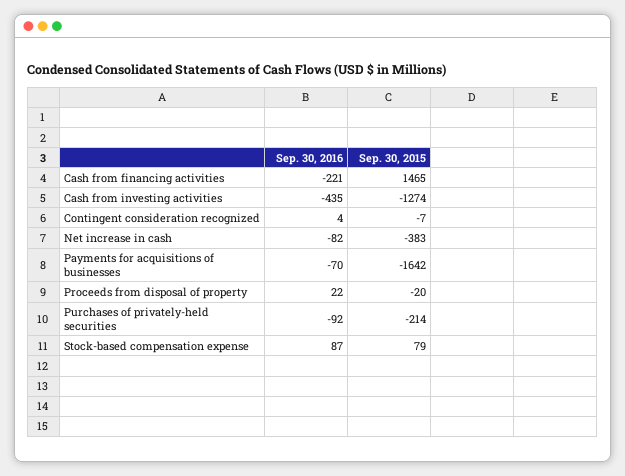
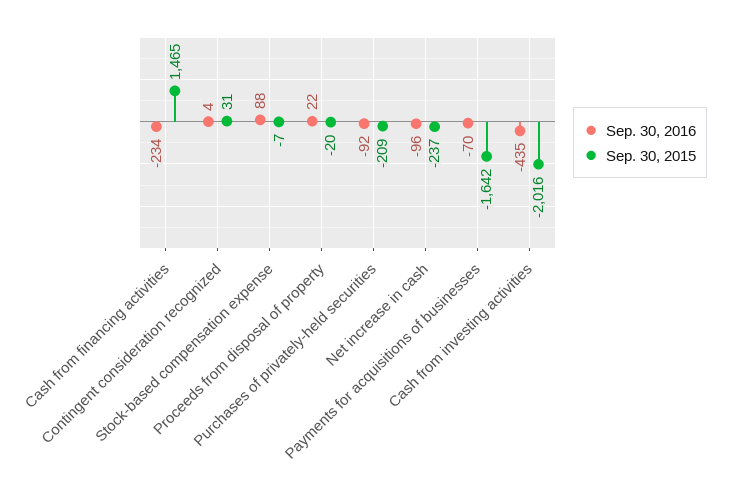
  {
    "Sep. 30, 2016": {
-     "Cash from financing activities": -221,
+     "Cash from financing activities": -234,
      "Cash from investing activities": -435,
      "Contingent consideration recognized": 4,
-     "Net increase in cash": -82,
+     "Net increase in cash": -96,
      "Payments for acquisitions of businesses": -70,
      "Proceeds from disposal of property": 22,
      "Purchases of privately-held securities": -92,
-     "Stock-based compensation expense": 87
+     "Stock-based compensation expense": 88
    },
    "Sep. 30, 2015": {
      "Cash from financing activities": 1465,
-     "Cash from investing activities": -1274,
+     "Cash from investing activities": -2016,
-     "Contingent consideration recognized": -7,
+     "Contingent consideration recognized": 31,
-     "Net increase in cash": -383,
+     "Net increase in cash": -237,
      "Payments for acquisitions of businesses": -1642,
      "Proceeds from disposal of property": -20,
-     "Purchases of privately-held securities": -214,
+     "Purchases of privately-held securities": -209,
-     "Stock-based compensation expense": 79
+     "Stock-based compensation expense": -7
    }
  }

